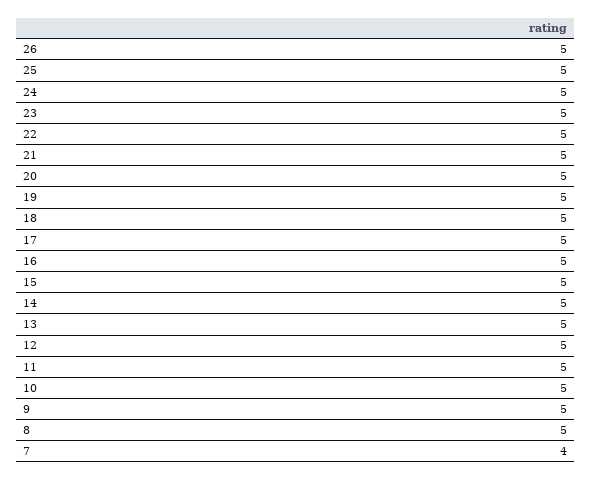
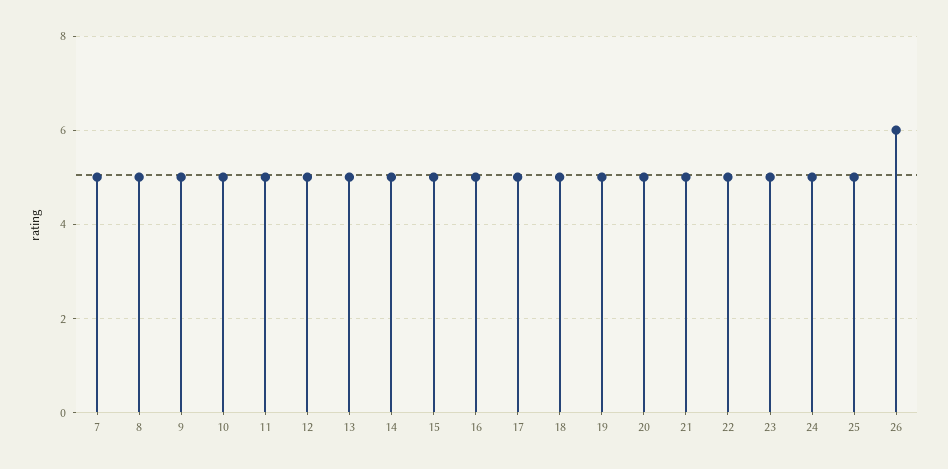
  {
-   "26": 5,
+   "26": 6,
    "25": 5,
    "24": 5,
    "23": 5,
    "22": 5,
    "21": 5,
    "20": 5,
    "19": 5,
    "18": 5,
    "17": 5,
    "16": 5,
    "15": 5,
    "14": 5,
    "13": 5,
    "12": 5,
    "11": 5,
    "10": 5,
    "9": 5,
    "8": 5,
-   "7": 4
+   "7": 5
  }

